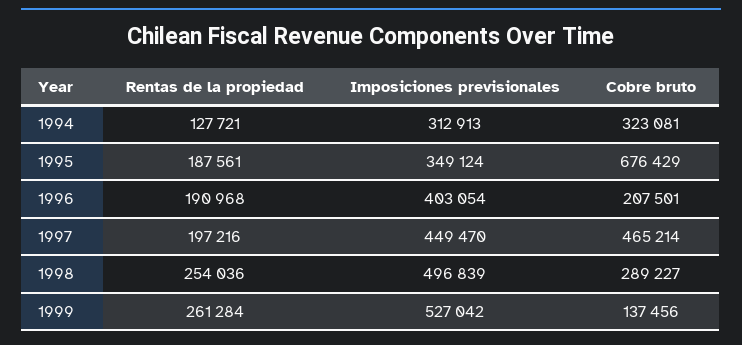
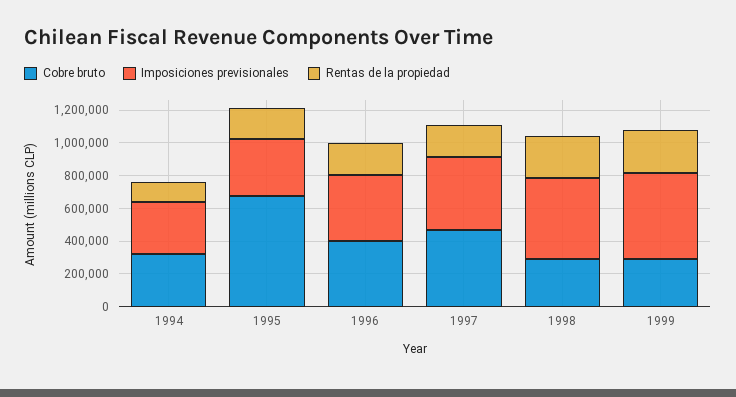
  {
    "Rentas de la propiedad": {
      "1994": 127721,
      "1995": 187561,
      "1996": 190968,
      "1997": 197216,
      "1998": 254036,
      "1999": 261284
    },
    "Imposiciones previsionales": {
      "1994": 312913,
      "1995": 349124,
      "1996": 403054,
      "1997": 449470,
      "1998": 496839,
      "1999": 527042
    },
    "Cobre bruto": {
      "1994": 323081,
      "1995": 676429,
-     "1996": 207501,
+     "1996": 400000,
      "1997": 465214,
      "1998": 289227,
-     "1999": 137456
+     "1999": 300000
    }
  }

